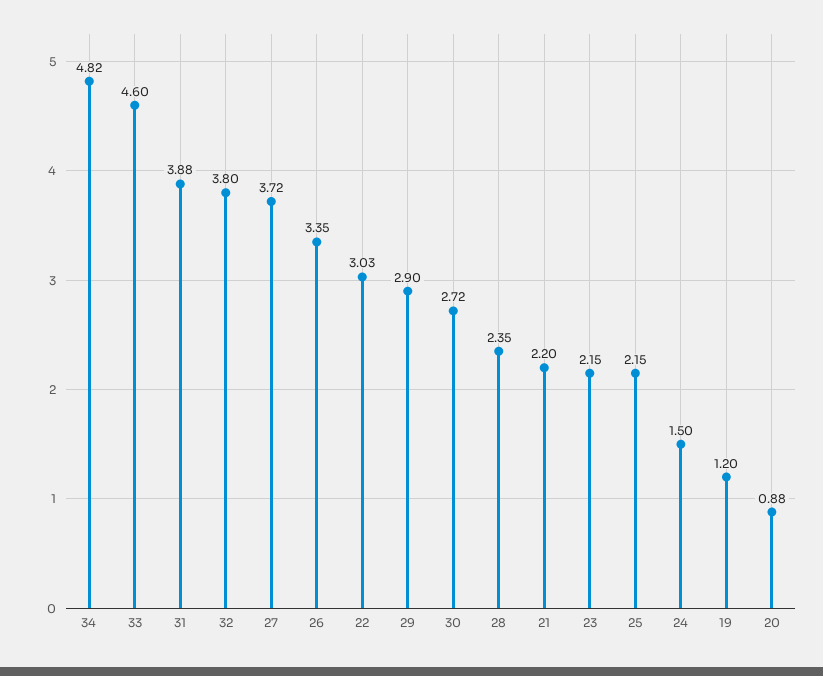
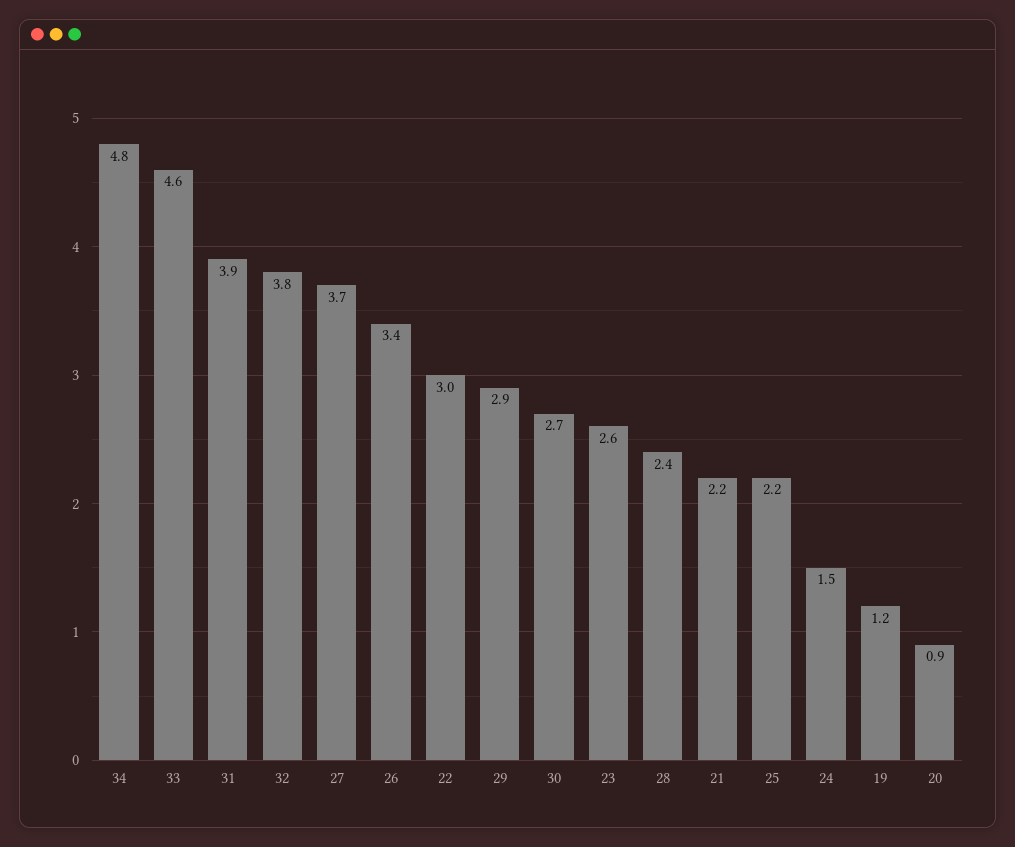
  {
    "34": 4.82,
    "33": 4.6,
    "31": 3.88,
    "32": 3.8,
    "27": 3.72,
    "26": 3.35,
    "22": 3.03,
    "29": 2.9,
    "30": 2.72,
    "28": 2.35,
    "21": 2.2,
-   "23": 2.15,
+   "23": 2.6,
    "25": 2.15,
    "24": 1.5,
    "19": 1.2,
    "20": 0.88
  }

